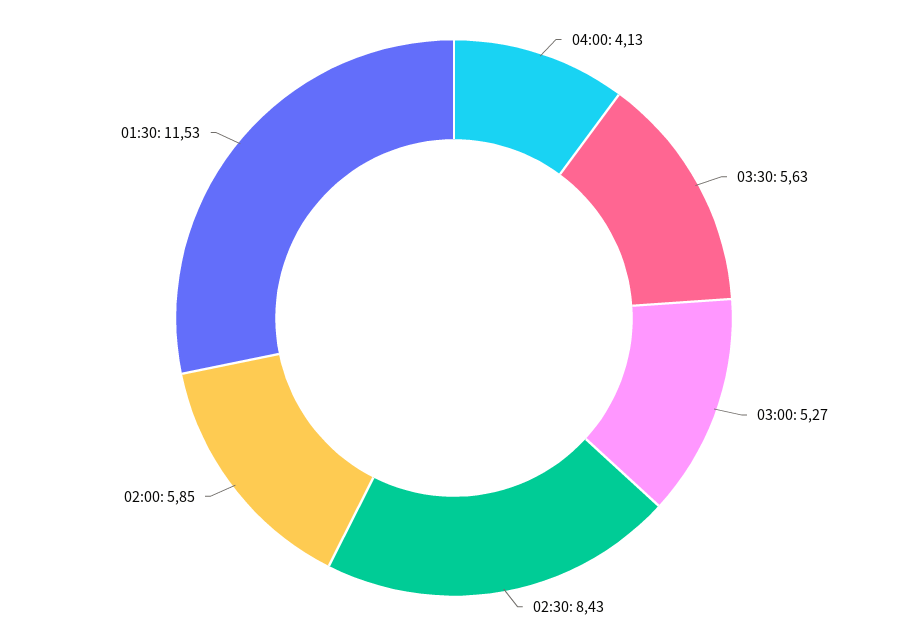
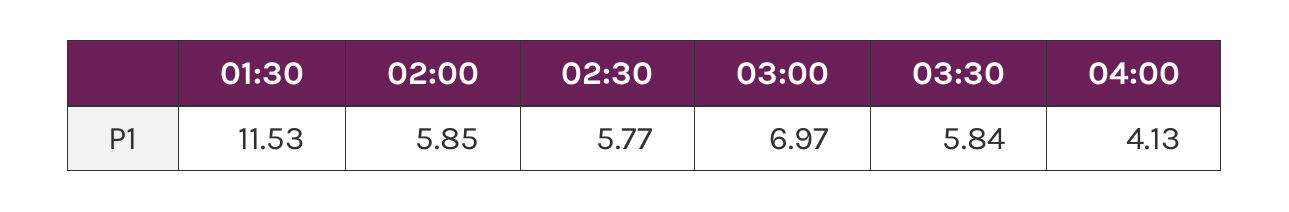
  {
    "04:00": 4.13,
-   "03:30": 5.63,
+   "03:30": 5.84,
-   "03:00": 5.27,
+   "03:00": 6.97,
-   "02:30": 8.43,
+   "02:30": 5.77,
    "02:00": 5.85,
    "01:30": 11.53
  }

